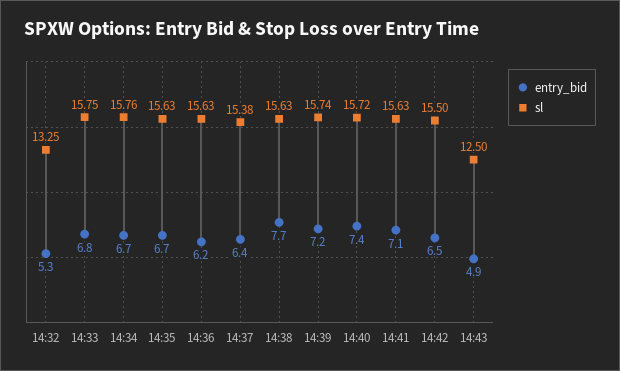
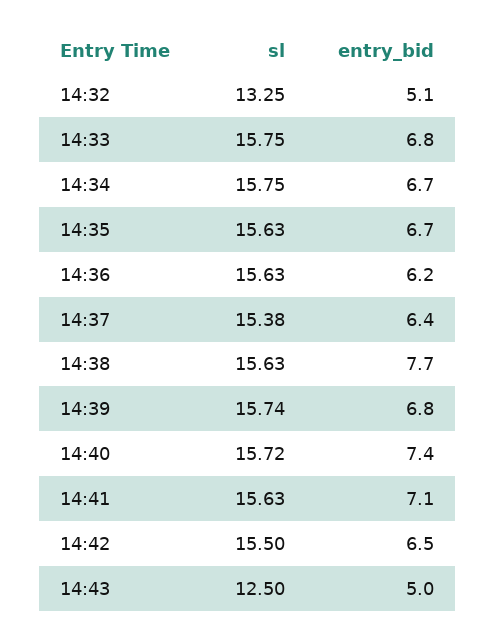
  {
    "entry_bid": {
-     "14:32": 5.3,
+     "14:32": 5.1,
      "14:33": 6.8,
      "14:34": 6.7,
      "14:35": 6.7,
      "14:36": 6.2,
      "14:37": 6.4,
      "14:38": 7.7,
-     "14:39": 7.2,
+     "14:39": 6.8,
      "14:40": 7.4,
      "14:41": 7.1,
      "14:42": 6.5,
-     "14:43": 4.9
+     "14:43": 5
    },
    "sl": {
      "14:32": 13.25,
      "14:33": 15.75,
-     "14:34": 15.76,
+     "14:34": 15.75,
      "14:35": 15.63,
      "14:36": 15.63,
      "14:37": 15.38,
      "14:38": 15.63,
      "14:39": 15.74,
      "14:40": 15.72,
      "14:41": 15.63,
      "14:42": 15.5,
      "14:43": 12.5
    }
  }

